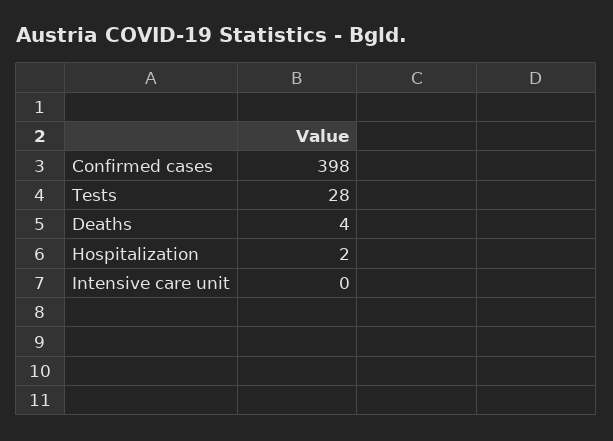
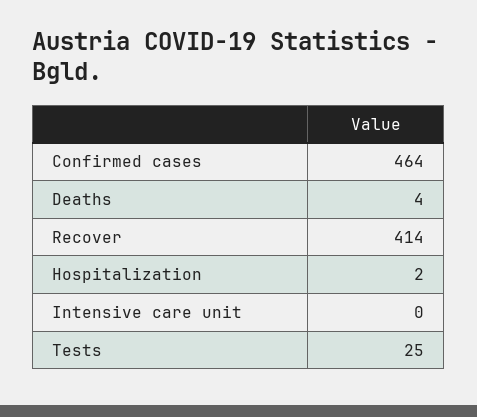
  {
-   "Confirmed cases": 398,
+   "Confirmed cases": 464,
-   "Tests": 28,
+   "Tests": 25,
    "Deaths": 4,
    "Hospitalization": 2,
-   "Intensive care unit": 0
+   "Intensive care unit": 0,
+   "Recover": 414
  }

